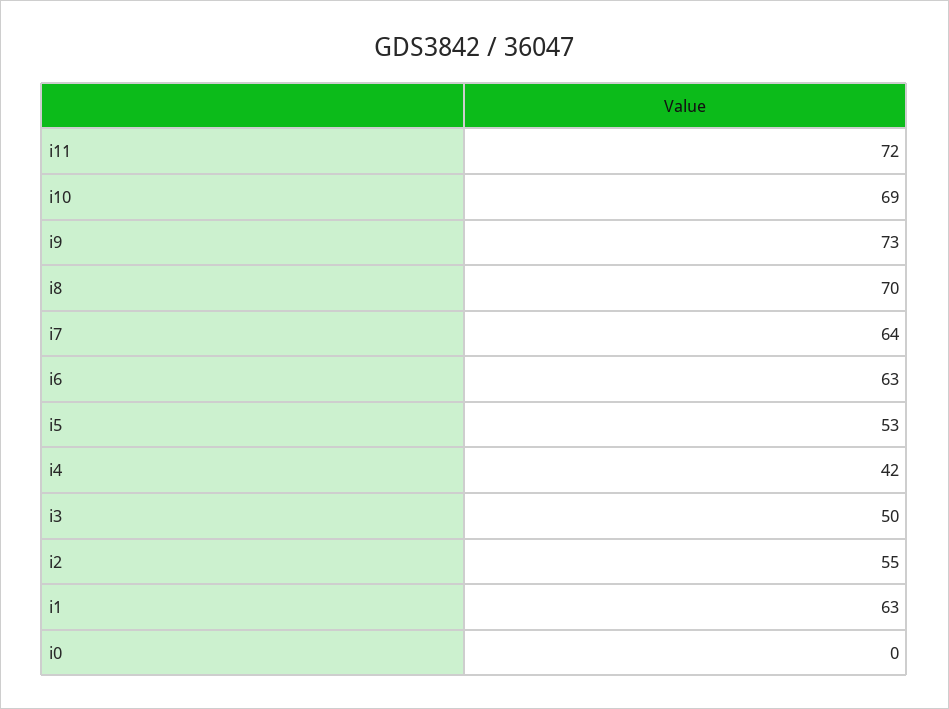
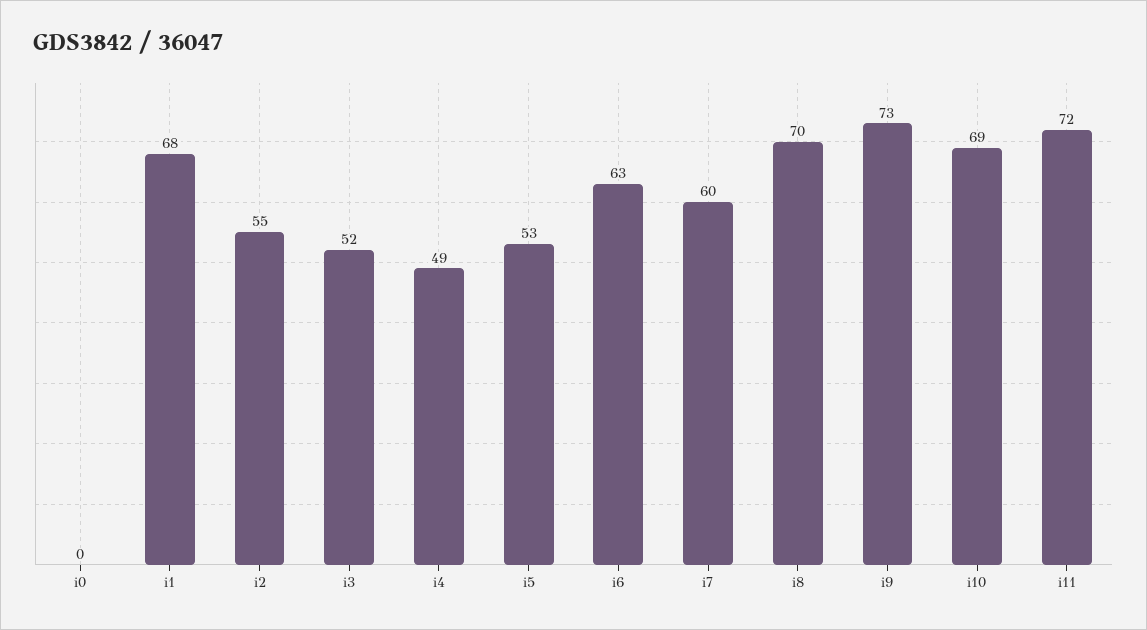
  {
    "i11": 72,
    "i10": 69,
    "i9": 73,
    "i8": 70,
-   "i7": 64,
+   "i7": 60,
    "i6": 63,
    "i5": 53,
-   "i4": 42,
+   "i4": 49,
-   "i3": 50,
+   "i3": 52,
    "i2": 55,
-   "i1": 63,
+   "i1": 68,
    "i0": 0
  }

